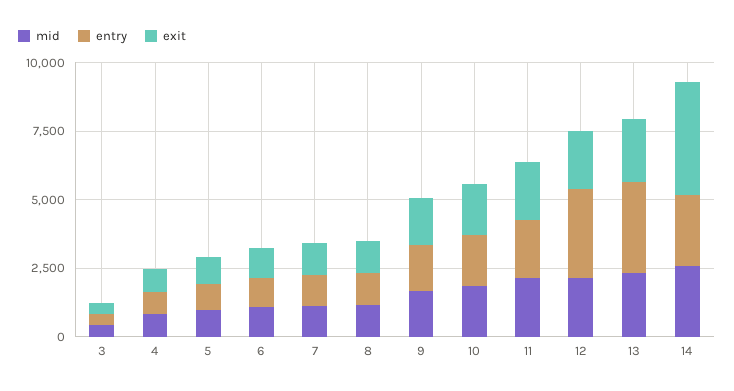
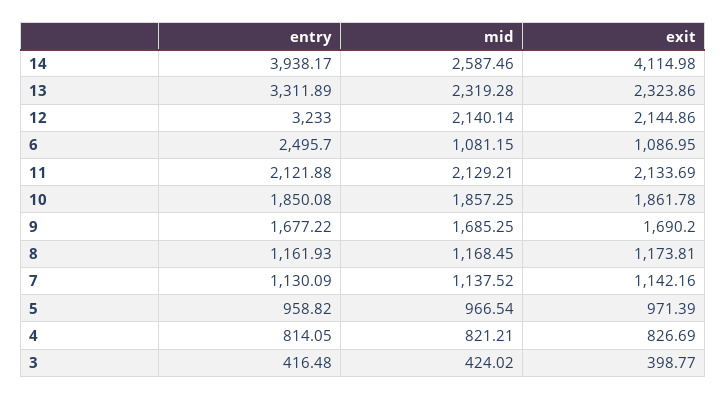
  {
    "mid": {
      "3": 424.02,
      "4": 821.21,
      "5": 966.54,
      "6": 1081.15,
      "7": 1137.52,
      "8": 1168.45,
      "9": 1685.25,
      "10": 1857.25,
      "11": 2129.21,
      "12": 2140.14,
      "13": 2319.28,
      "14": 2587.46
    },
    "entry": {
      "3": 416.48,
      "4": 814.05,
      "5": 958.82,
-     "6": 1000,
+     "6": 2495.7,
      "7": 1130.09,
      "8": 1161.93,
      "9": 1677.22,
      "10": 1850.08,
      "11": 2121.88,
      "12": 3233,
      "13": 3311.89,
-     "14": 2500
+     "14": 3938.17
    },
    "exit": {
      "3": 398.77,
      "4": 826.69,
      "5": 971.39,
      "6": 1086.95,
      "7": 1142.16,
      "8": 1173.81,
      "9": 1690.2,
      "10": 1861.78,
      "11": 2133.69,
      "12": 2144.86,
      "13": 2323.86,
      "14": 4114.98
    }
  }

